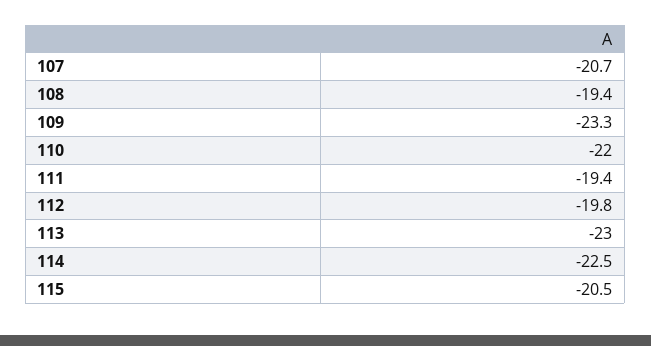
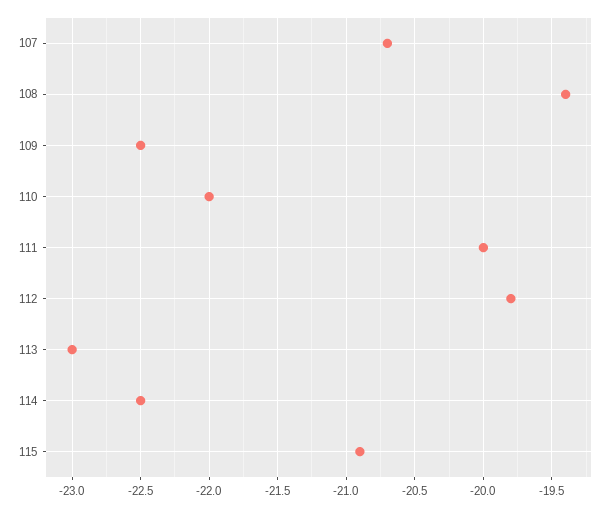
  {
    "107": -20.7,
    "108": -19.4,
-   "109": -23.3,
+   "109": -22.5,
    "110": -22,
-   "111": -19.4,
+   "111": -20,
    "112": -19.8,
    "113": -23,
    "114": -22.5,
-   "115": -20.5
+   "115": -20.9
  }

